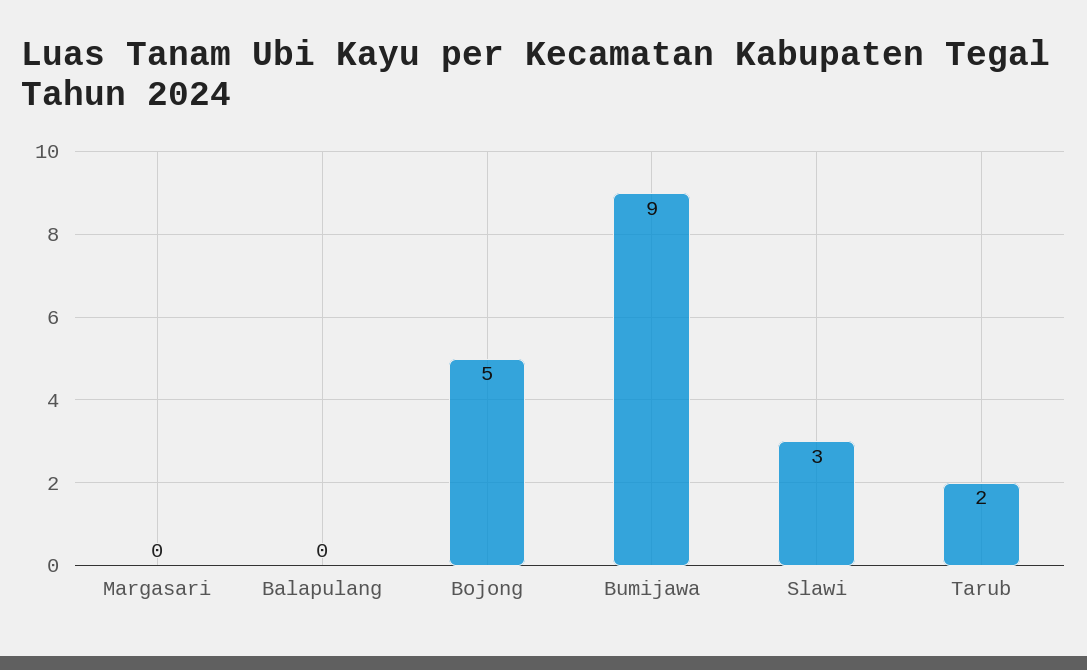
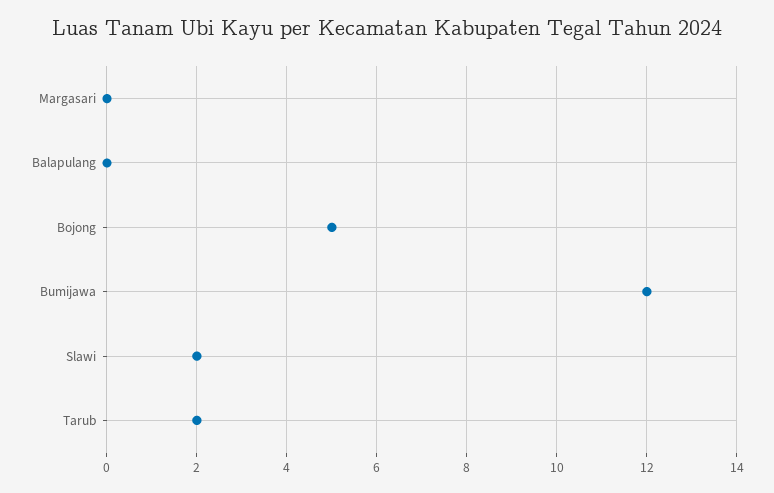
  {
    "Margasari": 0,
    "Balapulang": 0,
    "Bojong": 5,
-   "Bumijawa": 9,
+   "Bumijawa": 12,
-   "Slawi": 3,
+   "Slawi": 2,
    "Tarub": 2
  }

